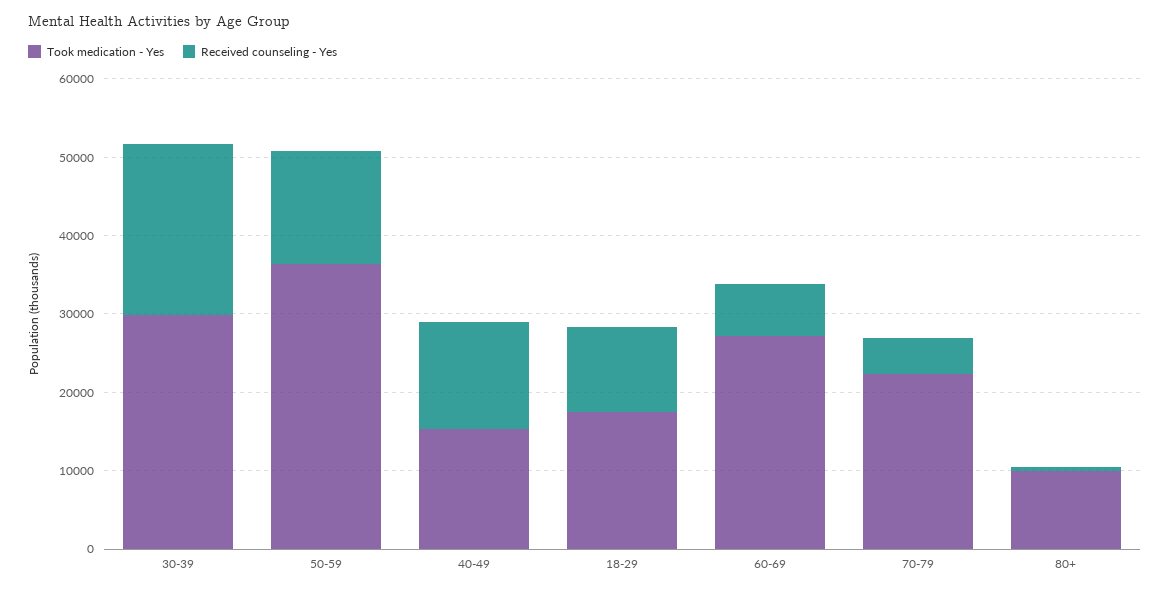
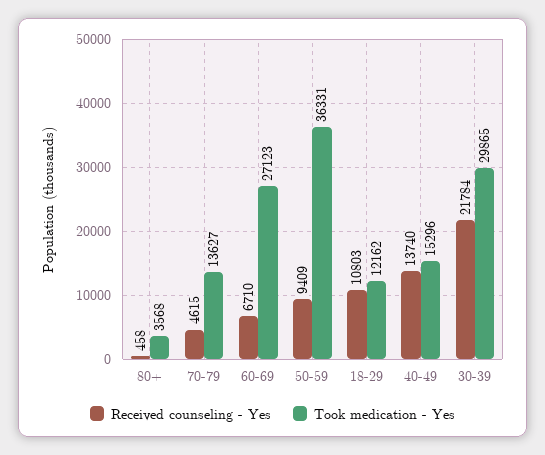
  {
    "Took medication - Yes": {
      "30-39": 29865,
      "50-59": 36331,
      "40-49": 15296,
-     "18-29": 18000,
+     "18-29": 12162,
      "60-69": 27123,
-     "70-79": 22000,
+     "70-79": 13627,
-     "80+": 10000
+     "80+": 3568
    },
    "Received counseling - Yes": {
      "30-39": 21784,
-     "50-59": 14000,
+     "50-59": 9409,
      "40-49": 13740,
      "18-29": 10803,
      "60-69": 6710,
      "70-79": 4615,
      "80+": 458
    }
  }

